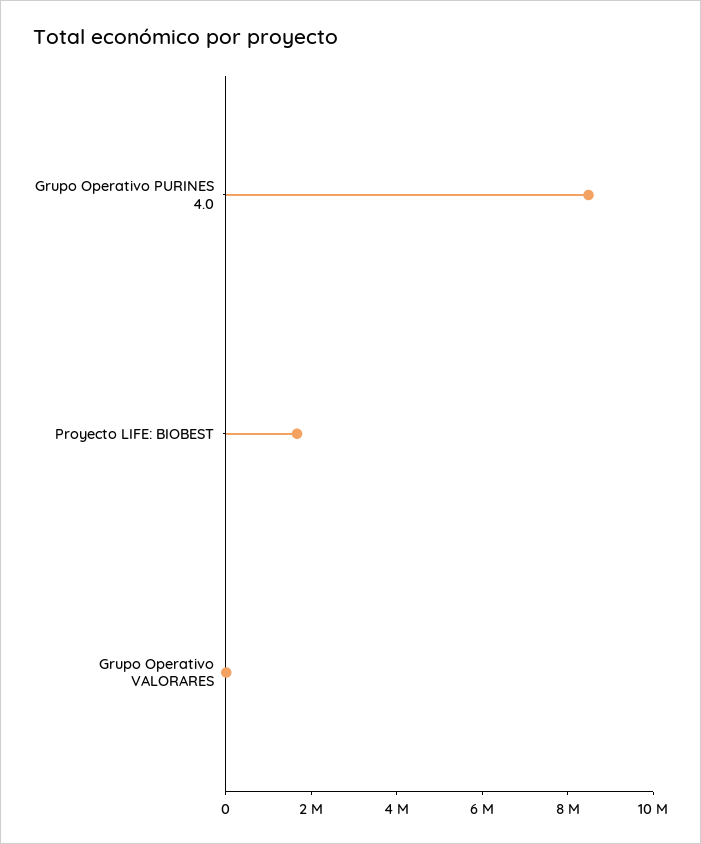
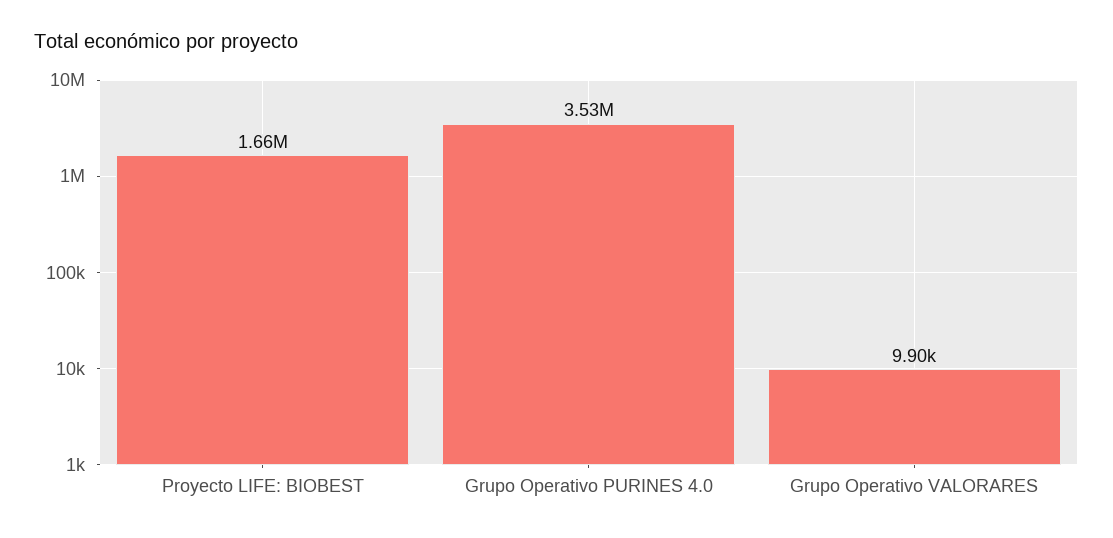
  {
-   "Grupo Operativo PURINES 4.0": 8500000,
+   "Grupo Operativo PURINES 4.0": 3530000,
    "Proyecto LIFE: BIOBEST": 1660000,
    "Grupo Operativo VALORARES": 9900
  }

